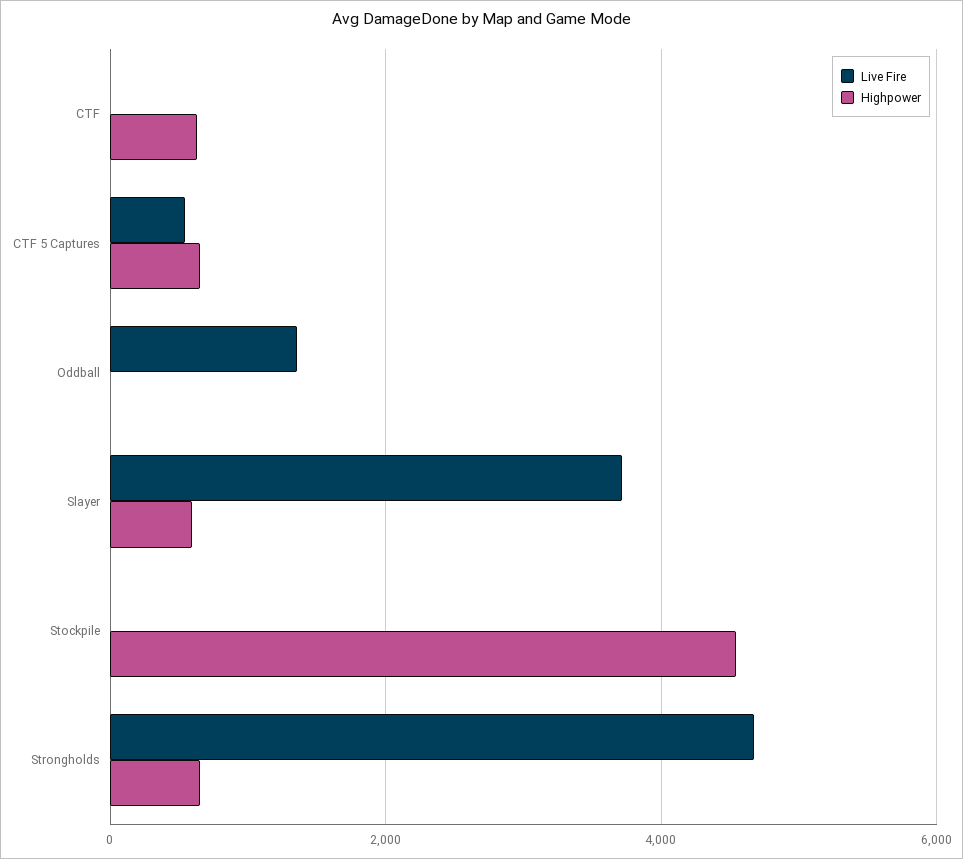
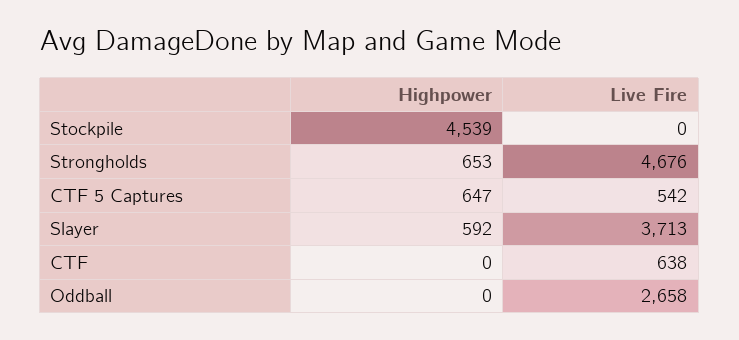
  {
    "Live Fire": {
-     "CTF": 0,
+     "CTF": 638,
      "CTF 5 Captures": 542,
-     "Oddball": 1400,
+     "Oddball": 2658,
      "Slayer": 3713,
      "Stockpile": 0,
      "Strongholds": 4676
    },
    "Highpower": {
-     "CTF": 600,
+     "CTF": 0,
      "CTF 5 Captures": 647,
      "Oddball": 0,
      "Slayer": 592,
      "Stockpile": 4539,
      "Strongholds": 653
    }
  }

